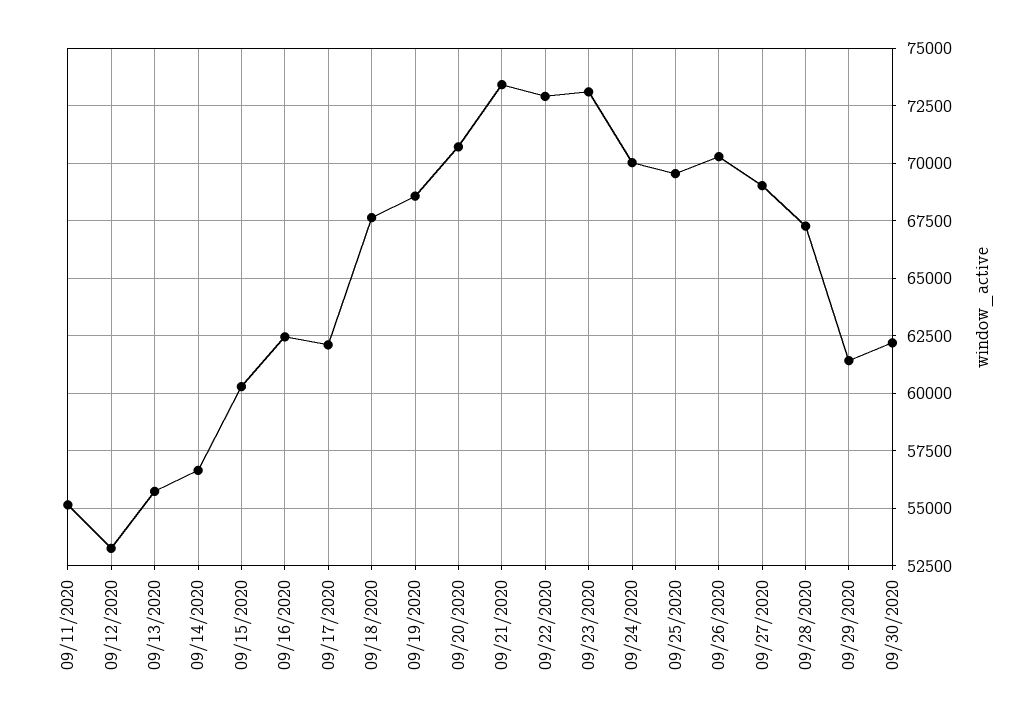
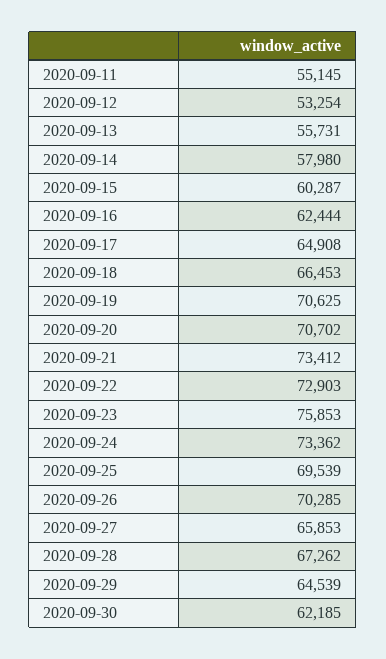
  {
    "09/11/2020": 55145,
    "09/12/2020": 53254,
    "09/13/2020": 55731,
-   "09/14/2020": 56500,
+   "09/14/2020": 57980,
    "09/15/2020": 60287,
    "09/16/2020": 62444,
-   "09/17/2020": 62000,
+   "09/17/2020": 64908,
-   "09/18/2020": 67500,
+   "09/18/2020": 66453,
-   "09/19/2020": 68500,
+   "09/19/2020": 70625,
    "09/20/2020": 70702,
    "09/21/2020": 73412,
    "09/22/2020": 72903,
-   "09/23/2020": 73000,
+   "09/23/2020": 75853,
-   "09/24/2020": 70000,
+   "09/24/2020": 73362,
    "09/25/2020": 69539,
    "09/26/2020": 70285,
-   "09/27/2020": 69000,
+   "09/27/2020": 65853,
    "09/28/2020": 67262,
-   "09/29/2020": 61500,
+   "09/29/2020": 64539,
    "09/30/2020": 62185
  }

